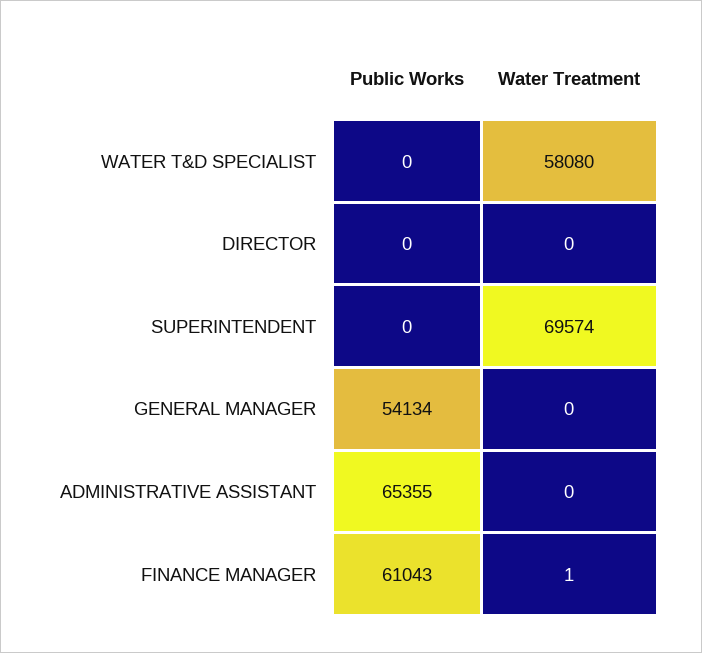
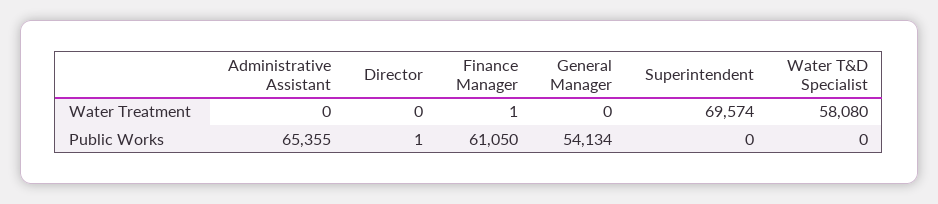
  {
    "Public Works": {
      "WATER T&D SPECIALIST": 0,
-     "DIRECTOR": 0,
+     "DIRECTOR": 1,
      "SUPERINTENDENT": 0,
      "GENERAL MANAGER": 54134,
      "ADMINISTRATIVE ASSISTANT": 65355,
-     "FINANCE MANAGER": 61043
+     "FINANCE MANAGER": 61050
    },
    "Water Treatment": {
      "WATER T&D SPECIALIST": 58080,
      "DIRECTOR": 0,
      "SUPERINTENDENT": 69574,
      "GENERAL MANAGER": 0,
      "ADMINISTRATIVE ASSISTANT": 0,
      "FINANCE MANAGER": 1
    }
  }

